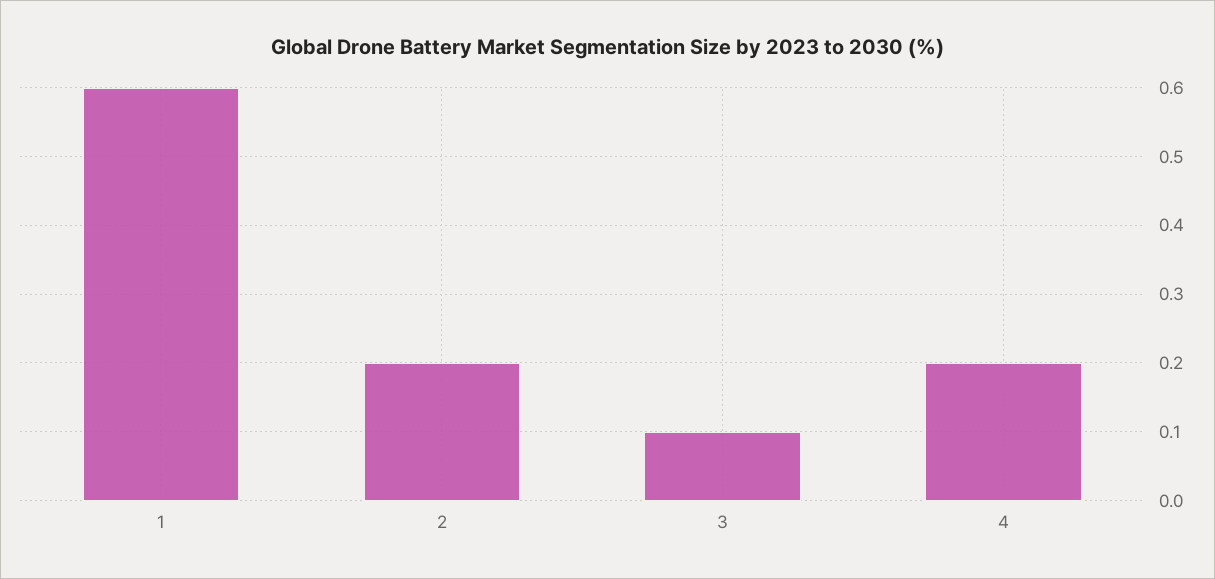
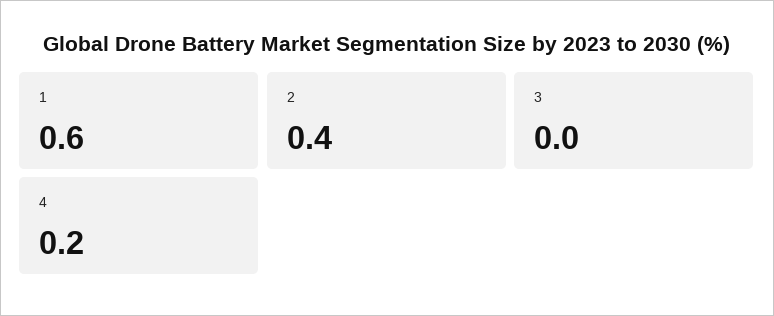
  {
    "1": 0.6,
-   "2": 0.2,
+   "2": 0.4,
-   "3": 0.1,
+   "3": 0,
    "4": 0.2
  }

